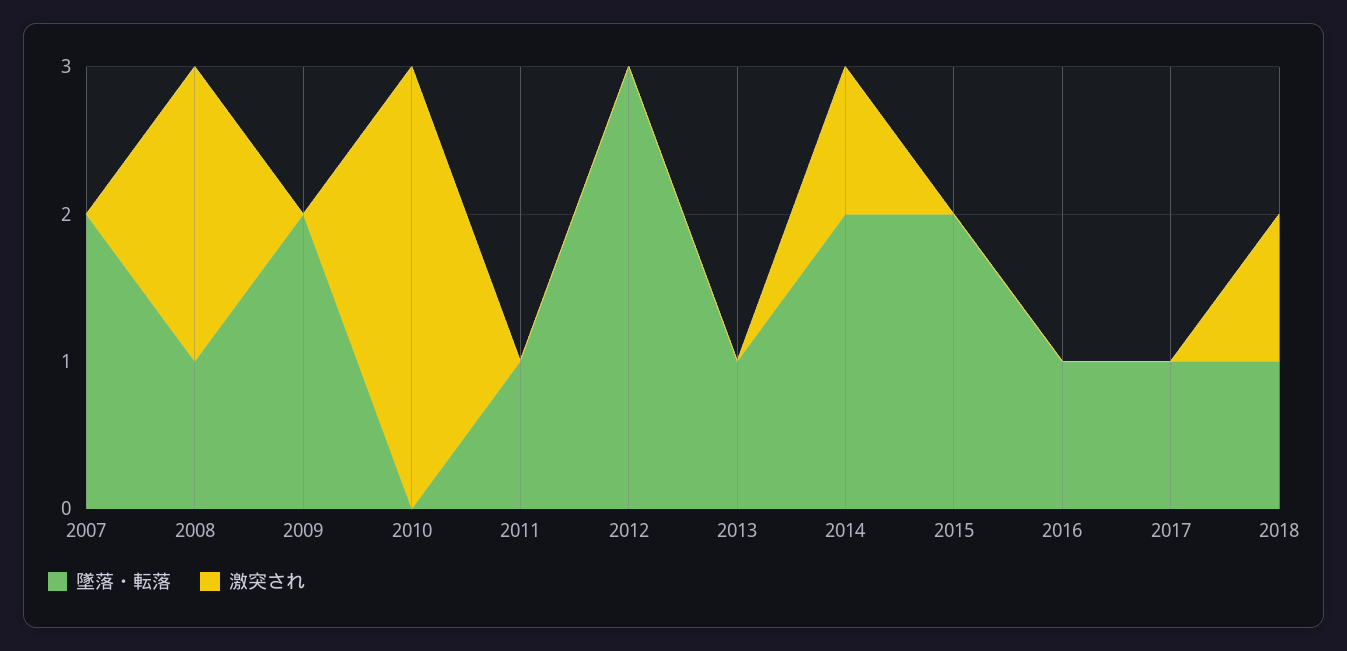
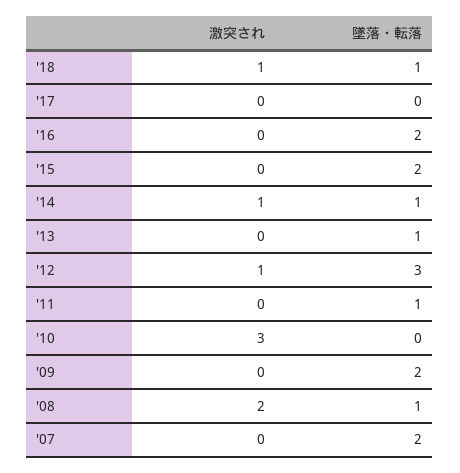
  {
    "墜落・転落": {
      "2007": 2,
      "2008": 1,
      "2009": 2,
      "2010": 0,
      "2011": 1,
      "2012": 3,
      "2013": 1,
-     "2014": 2,
+     "2014": 1,
      "2015": 2,
-     "2016": 1,
+     "2016": 2,
-     "2017": 1,
+     "2017": 0,
      "2018": 1
    },
    "激突され": {
      "2007": 0,
      "2008": 2,
      "2009": 0,
      "2010": 3,
      "2011": 0,
-     "2012": 0,
+     "2012": 1,
      "2013": 0,
      "2014": 1,
      "2015": 0,
      "2016": 0,
      "2017": 0,
      "2018": 1
    }
  }

